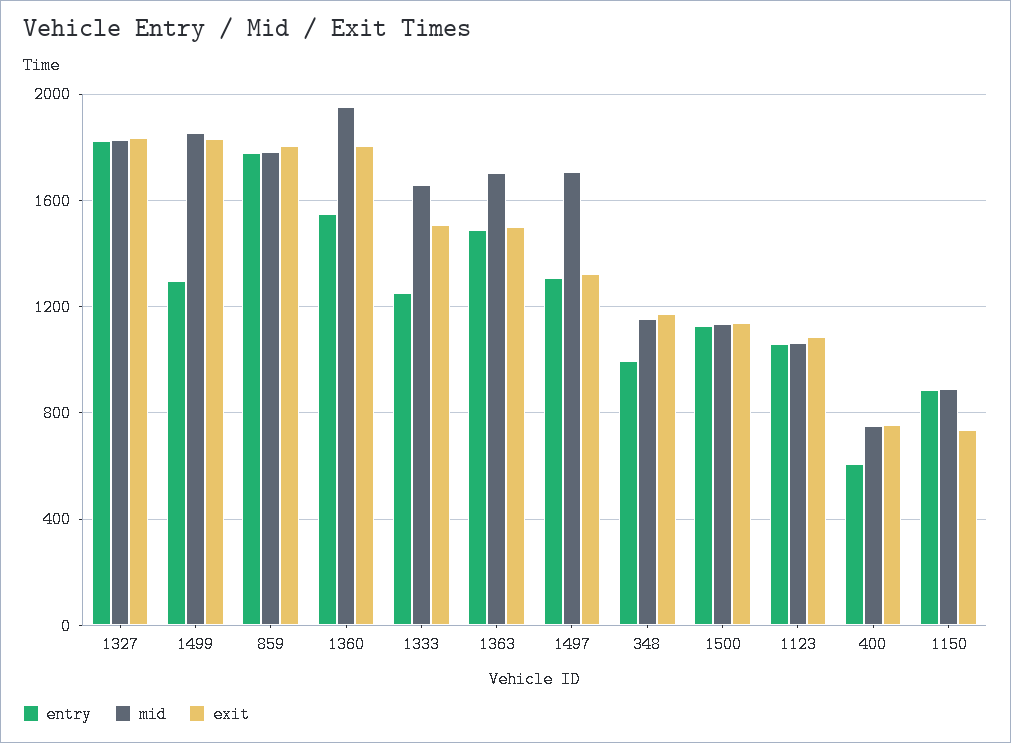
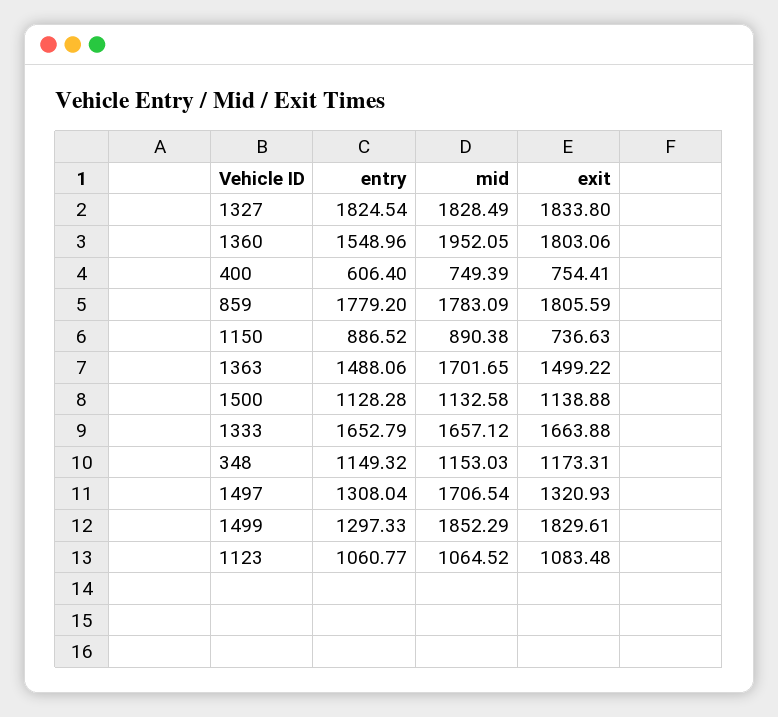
  {
    "entry": {
      "1327": 1824.54,
      "1499": 1297.33,
      "859": 1779.2,
      "1360": 1548.96,
-     "1333": 1250,
+     "1333": 1652.79,
      "1363": 1488.06,
      "1497": 1308.04,
-     "348": 1000,
+     "348": 1149.32,
      "1500": 1128.28,
      "1123": 1060.77,
      "400": 606.4,
      "1150": 886.52
    },
    "mid": {
      "1327": 1828.49,
      "1499": 1852.29,
      "859": 1783.09,
      "1360": 1952.05,
      "1333": 1657.12,
      "1363": 1701.65,
      "1497": 1706.54,
      "348": 1153.03,
      "1500": 1132.58,
      "1123": 1064.52,
      "400": 749.39,
      "1150": 890.38
    },
    "exit": {
      "1327": 1833.8,
      "1499": 1829.61,
      "859": 1805.59,
      "1360": 1803.06,
-     "1333": 1500,
+     "1333": 1663.88,
      "1363": 1499.22,
      "1497": 1320.93,
      "348": 1173.31,
      "1500": 1138.88,
      "1123": 1083.48,
      "400": 754.41,
      "1150": 736.63
    }
  }

